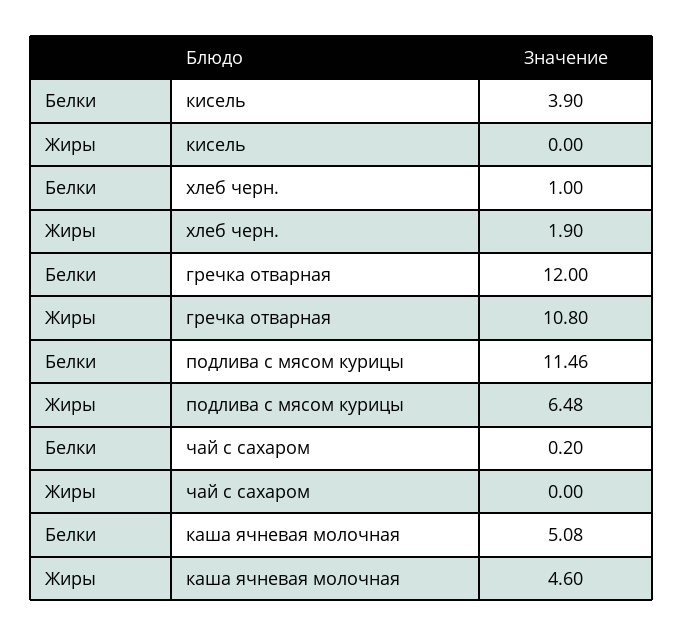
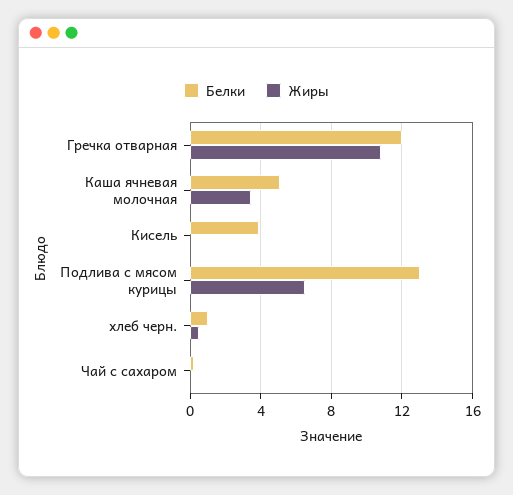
  {
    "Белки": {
      "кисель": 3.9,
      "хлеб черн.": 1,
      "гречка отварная": 12,
-     "подлива с мясом курицы": 11.46,
+     "подлива с мясом курицы": 13,
      "чай с сахаром": 0.2,
      "каша ячневая молочная": 5.08
    },
    "Жиры": {
      "кисель": 0,
-     "хлеб черн.": 1.9,
+     "хлеб черн.": 0.5,
      "гречка отварная": 10.8,
      "подлива с мясом курицы": 6.48,
      "чай с сахаром": 0,
-     "каша ячневая молочная": 4.6
+     "каша ячневая молочная": 3.5
    }
  }

